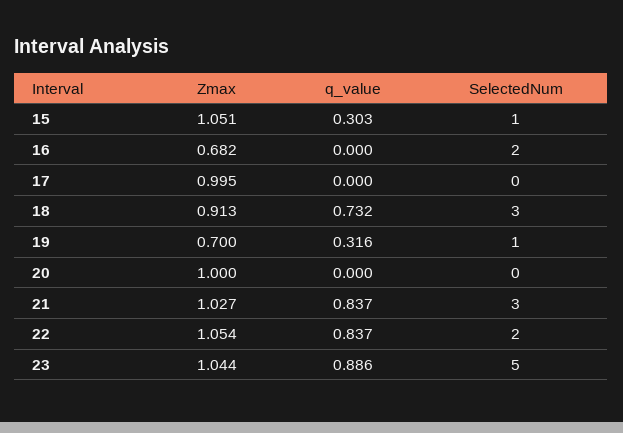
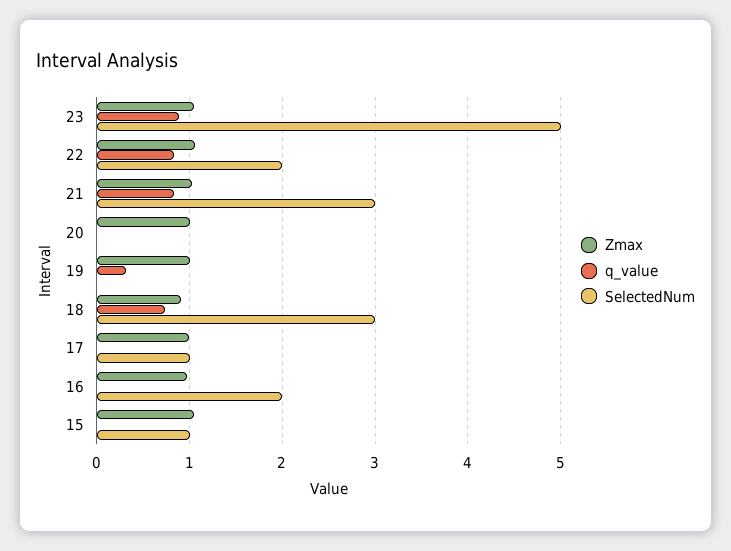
  {
    "Zmax": {
      "15": 1.051,
-     "16": 0.682,
+     "16": 1,
      "17": 0.995,
      "18": 0.913,
-     "19": 0.7,
+     "19": 1,
      "20": 1,
      "21": 1.027,
      "22": 1.054,
      "23": 1.044
    },
    "q_value": {
-     "15": 0.303,
+     "15": 0,
      "16": 0,
      "17": 0,
      "18": 0.732,
      "19": 0.316,
      "20": 0,
      "21": 0.837,
      "22": 0.837,
      "23": 0.886
    },
    "SelectedNum": {
      "15": 1,
      "16": 2,
-     "17": 0,
+     "17": 1,
      "18": 3,
-     "19": 1,
+     "19": 0,
      "20": 0,
      "21": 3,
      "22": 2,
      "23": 5
    }
  }

